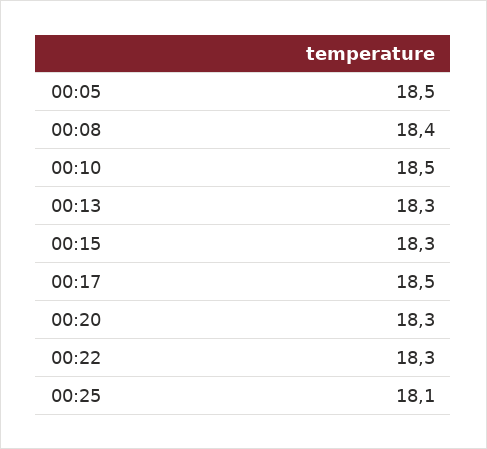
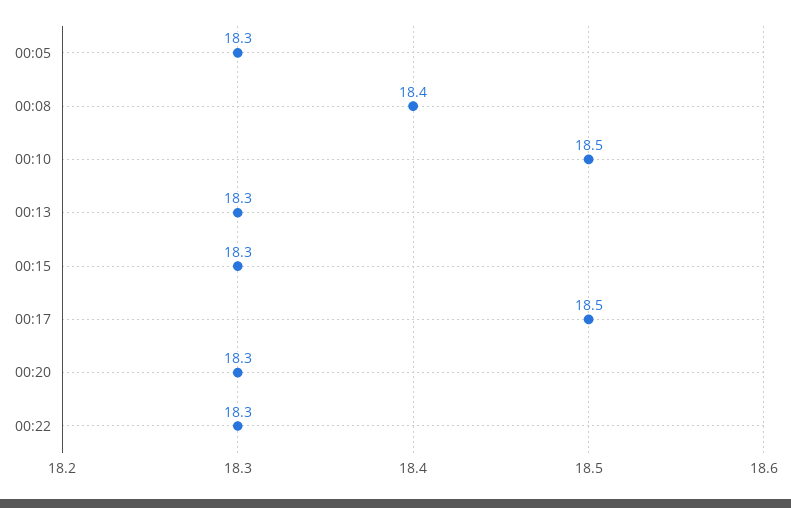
  {
-   "00:05": 18.5,
+   "00:05": 18.3,
    "00:08": 18.4,
    "00:10": 18.5,
    "00:13": 18.3,
    "00:15": 18.3,
    "00:17": 18.5,
    "00:20": 18.3,
-   "00:22": 18.3,
+   "00:22": 18.3
-   "00:25": 18.1
  }

